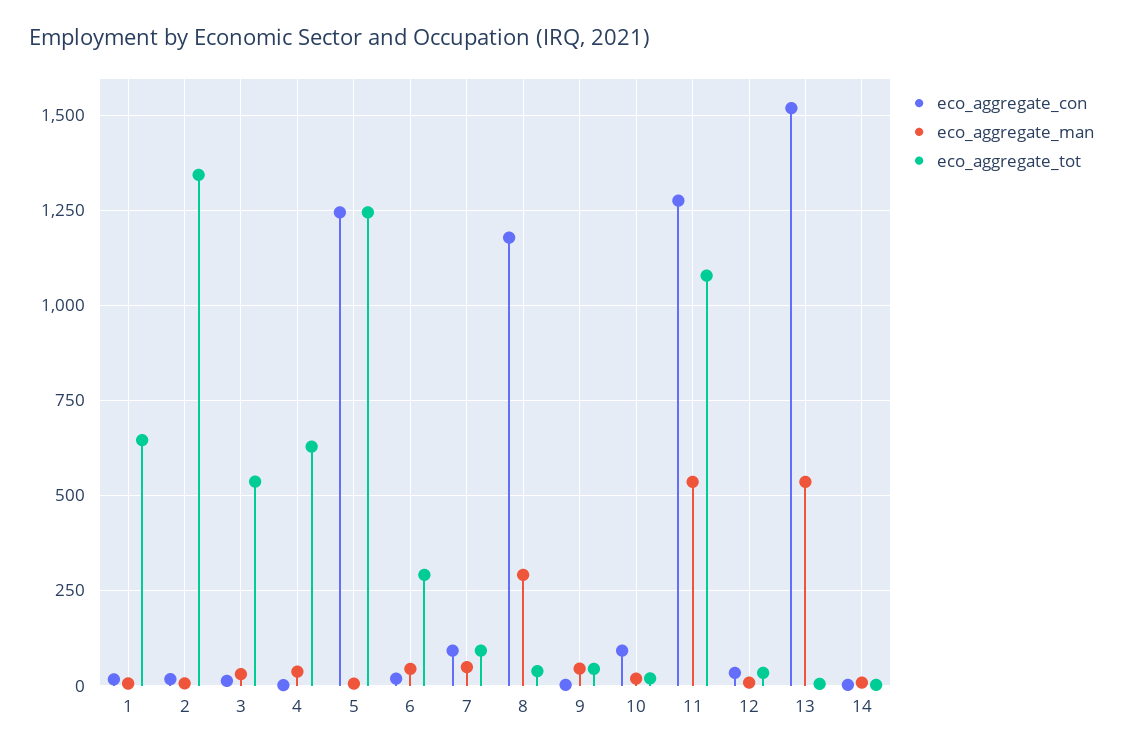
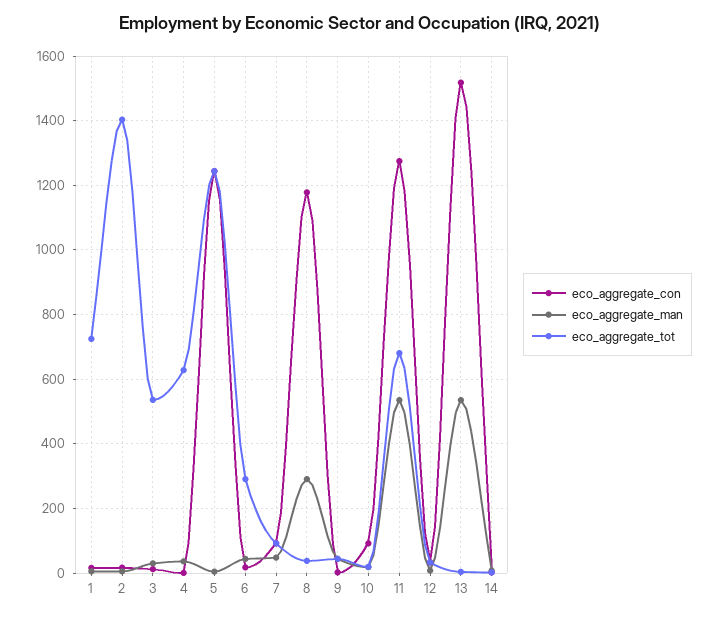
  {
    "eco_aggregate_con": {
      "1": 20,
      "2": 20,
      "3": 20,
      "4": 0,
      "5": 1240,
      "6": 20,
      "7": 100,
      "8": 1180,
      "9": 0,
      "10": 100,
      "11": 1280,
      "12": 40,
      "13": 1520,
      "14": 0
    },
    "eco_aggregate_man": {
      "1": 0,
      "2": 0,
      "3": 40,
      "4": 40,
      "5": 0,
      "6": 40,
      "7": 40,
      "8": 300,
      "9": 40,
      "10": 20,
      "11": 540,
      "12": 0,
      "13": 540,
      "14": 0
    },
    "eco_aggregate_tot": {
-     "1": 650,
+     "1": 720,
-     "2": 1350,
+     "2": 1400,
      "3": 540,
      "4": 620,
      "5": 1240,
      "6": 300,
      "7": 100,
      "8": 40,
      "9": 40,
      "10": 20,
-     "11": 1075,
+     "11": 680,
      "12": 40,
      "13": 0,
      "14": 0
    }
  }

